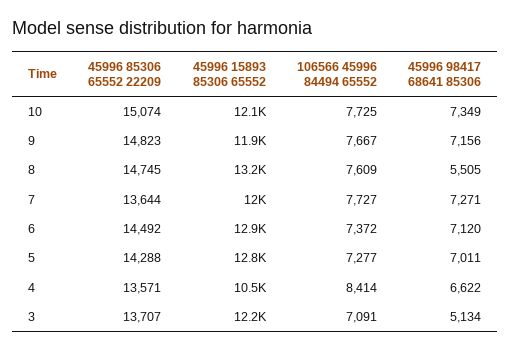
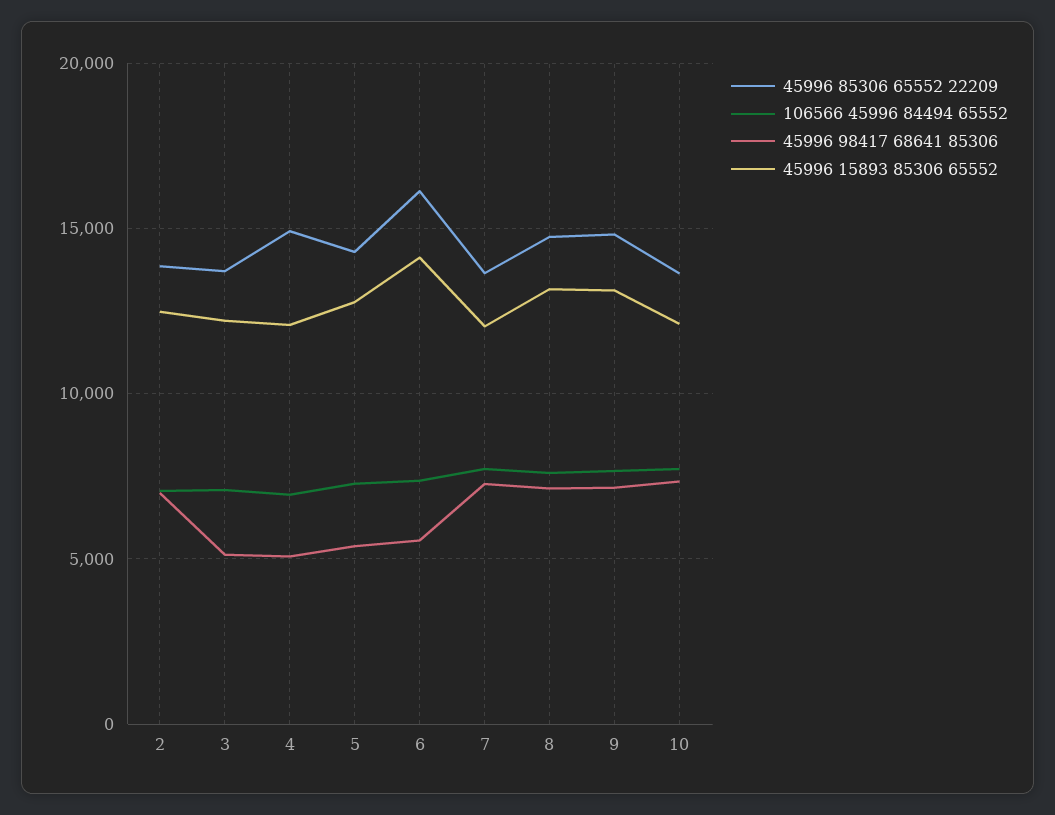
  {
    "45996 85306 65552 22209": {
-     "10": 15074,
+     "10": 13500,
      "9": 14823,
      "8": 14745,
      "7": 13644,
-     "6": 14492,
+     "6": 16000,
      "5": 14288,
-     "4": 13571,
+     "4": 15000,
-     "3": 13707
+     "3": 13707,
+     "2": 14000
    },
    "45996 15893 85306 65552": {
      "10": 12100,
-     "9": 11900,
+     "9": 13000,
      "8": 13200,
      "7": 12000,
-     "6": 12900,
+     "6": 14000,
      "5": 12800,
-     "4": 10500,
+     "4": 12000,
-     "3": 12200
+     "3": 12200,
+     "2": 12500
    },
    "106566 45996 84494 65552": {
      "10": 7725,
      "9": 7667,
      "8": 7609,
      "7": 7727,
      "6": 7372,
      "5": 7277,
-     "4": 8414,
+     "4": 7000,
-     "3": 7091
+     "3": 7091,
+     "2": 7000
    },
    "45996 98417 68641 85306": {
      "10": 7349,
      "9": 7156,
-     "8": 5505,
+     "8": 7000,
      "7": 7271,
-     "6": 7120,
+     "6": 5500,
-     "5": 7011,
+     "5": 5500,
-     "4": 6622,
+     "4": 5000,
-     "3": 5134
+     "3": 5134,
+     "2": 7000
    }
  }

